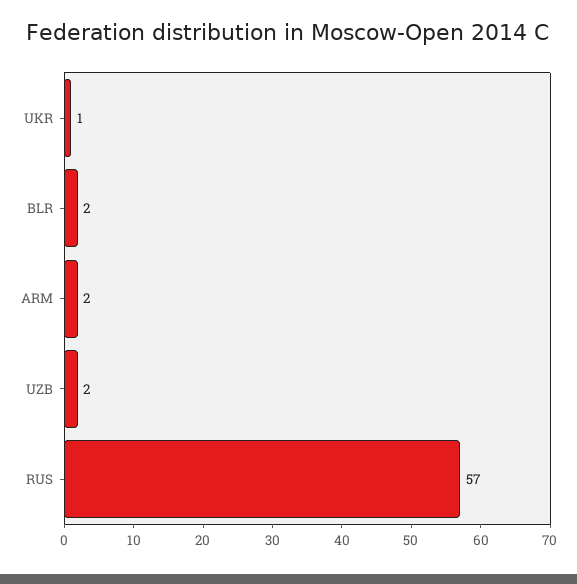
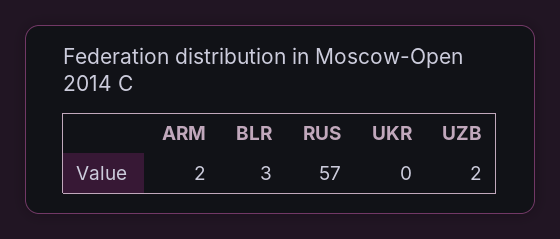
  {
-   "UKR": 1,
+   "UKR": 0,
-   "BLR": 2,
+   "BLR": 3,
    "ARM": 2,
    "UZB": 2,
    "RUS": 57
  }

